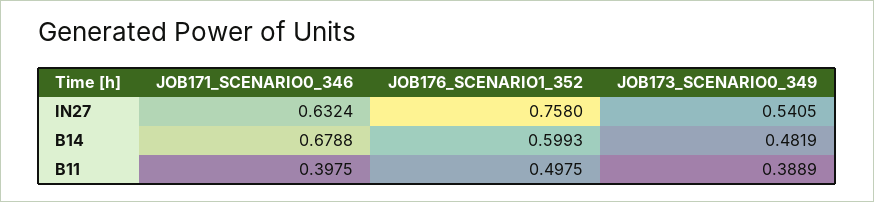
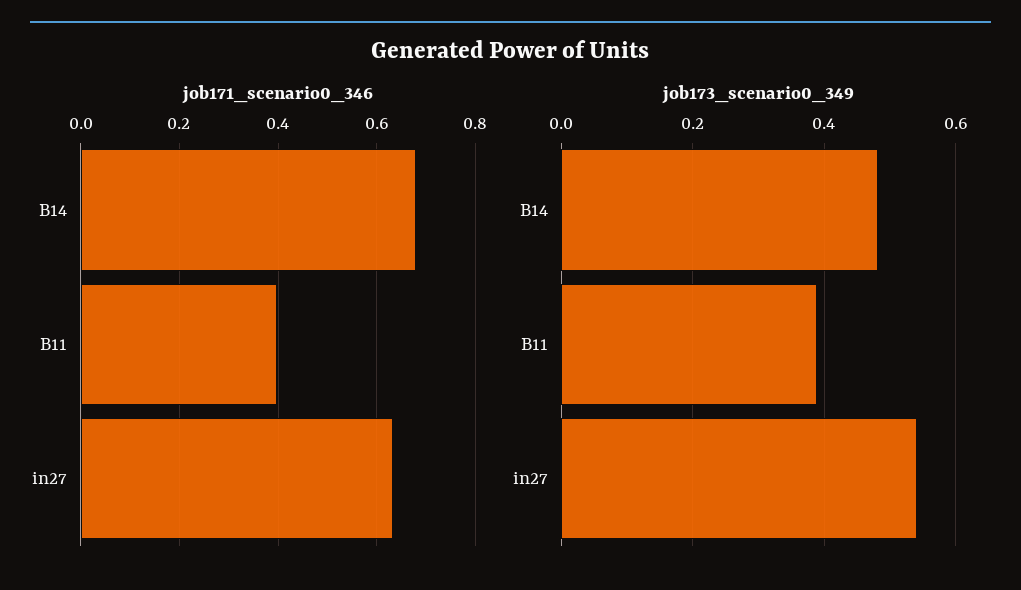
  {
    "JOB171_SCENARIO0_346": {
      "IN27": 0.6324,
      "B14": 0.6788,
      "B11": 0.3975
    },
-   "JOB176_SCENARIO1_352": {
-     "IN27": 0.758,
-     "B14": 0.5993,
-     "B11": 0.4975
-   },
    "JOB173_SCENARIO0_349": {
      "IN27": 0.5405,
      "B14": 0.4819,
      "B11": 0.3889
    }
  }

